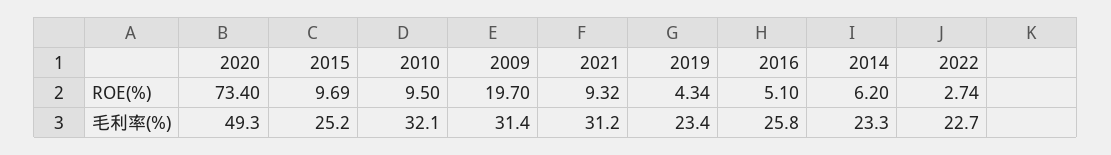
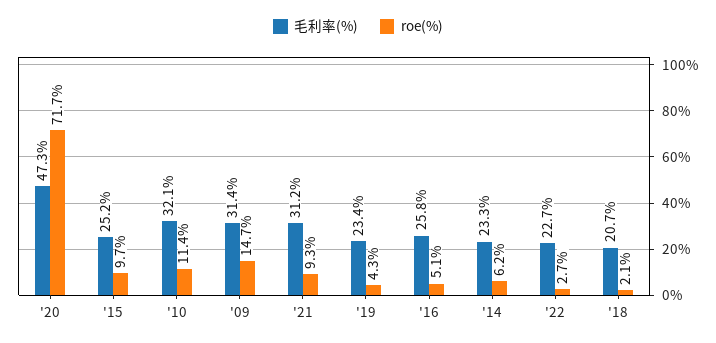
  {
    "ROE(%)": {
-     "2020": 73.4,
+     "2020": 71.7,
      "2015": 9.69,
-     "2010": 9.5,
+     "2010": 11.4,
-     "2009": 19.7,
+     "2009": 14.7,
      "2021": 9.32,
      "2019": 4.34,
      "2016": 5.1,
      "2014": 6.2,
-     "2022": 2.74
+     "2022": 2.74,
+     "'18": 2.1
    },
    "毛利率(%)": {
-     "2020": 49.3,
+     "2020": 47.3,
      "2015": 25.2,
      "2010": 32.1,
      "2009": 31.4,
      "2021": 31.2,
      "2019": 23.4,
      "2016": 25.8,
      "2014": 23.3,
-     "2022": 22.7
+     "2022": 22.7,
+     "'18": 20.7
    }
  }

